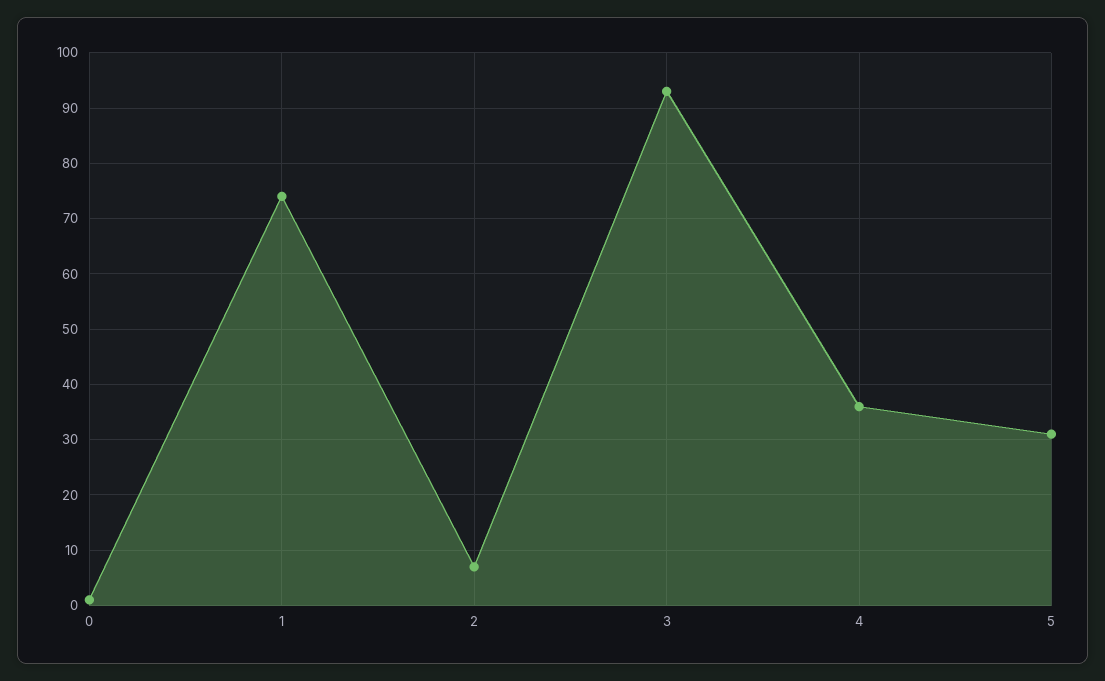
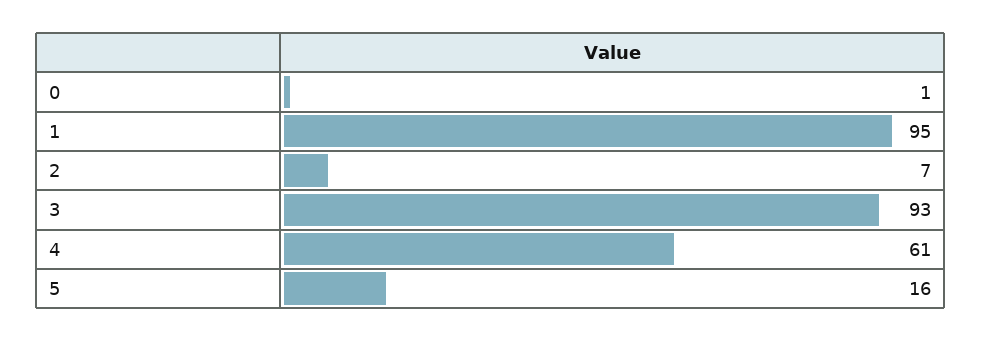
  {
    "0": 1,
-   "1": 75,
+   "1": 95,
    "2": 7,
    "3": 93,
-   "4": 35,
+   "4": 61,
-   "5": 30
+   "5": 16
  }

